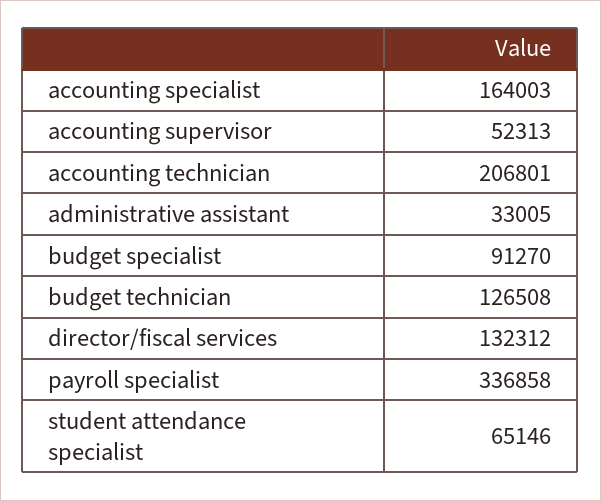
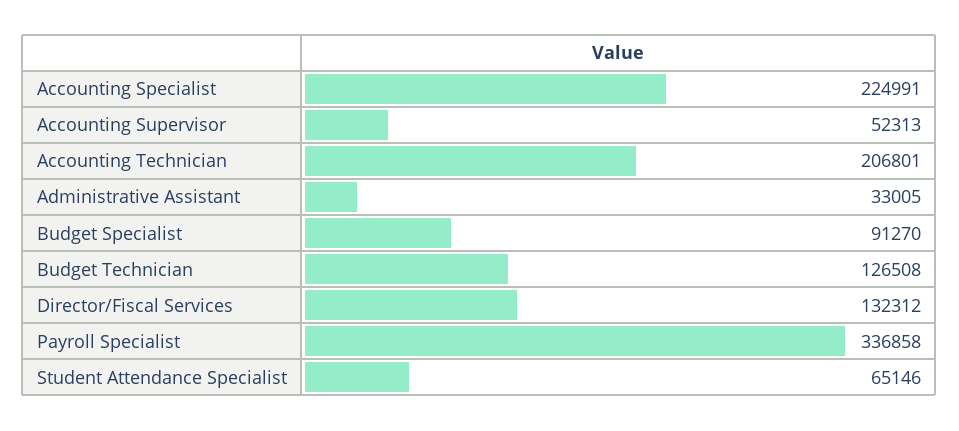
  {
-   "accounting specialist": 164003,
+   "accounting specialist": 224991,
    "accounting supervisor": 52313,
    "accounting technician": 206801,
    "administrative assistant": 33005,
    "budget specialist": 91270,
    "budget technician": 126508,
    "director/fiscal services": 132312,
    "payroll specialist": 336858,
    "student attendance specialist": 65146
  }

